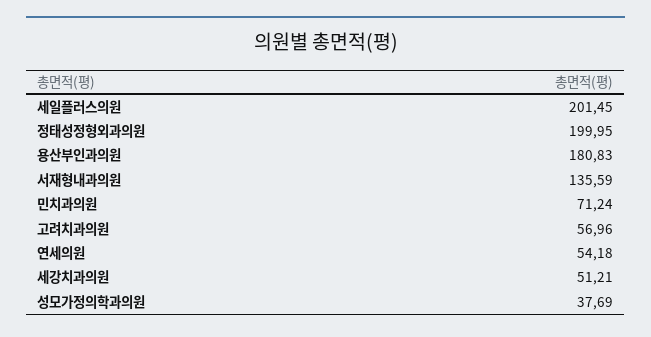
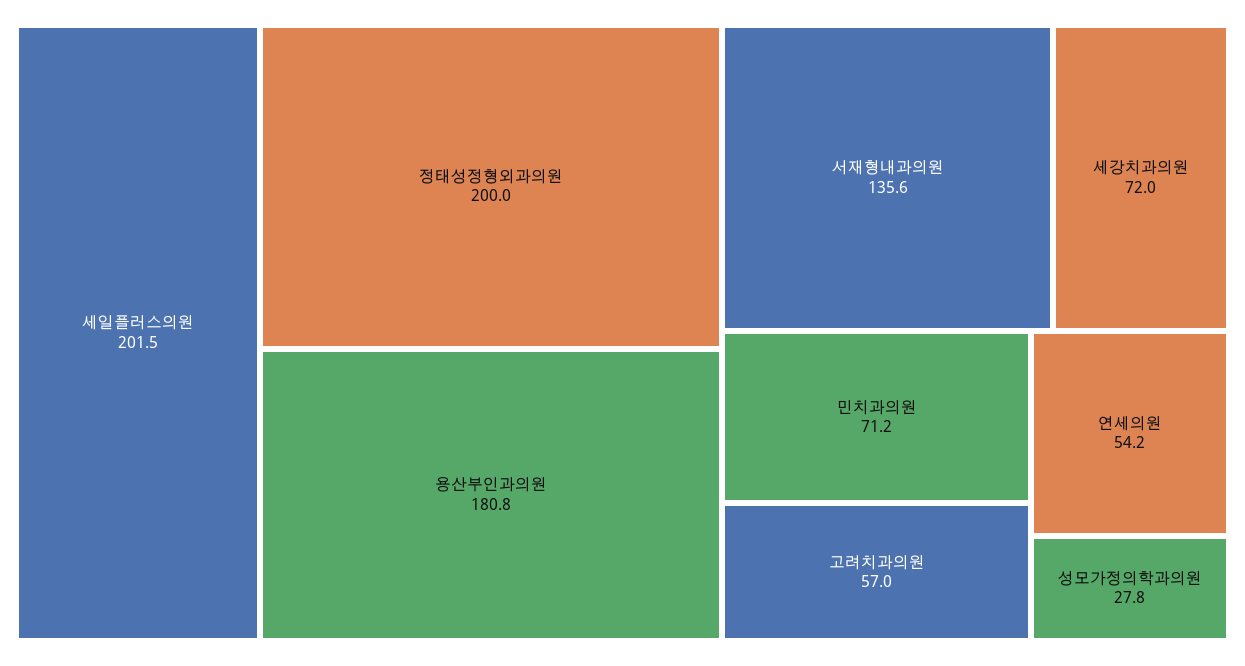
  {
    "세일플러스의원": 201.45,
    "정태성정형외과의원": 199.95,
    "용산부인과의원": 180.83,
    "서재형내과의원": 135.59,
    "민치과의원": 71.24,
    "고려치과의원": 56.96,
    "연세의원": 54.18,
-   "세강치과의원": 51.21,
+   "세강치과의원": 72,
-   "성모가정의학과의원": 37.69
+   "성모가정의학과의원": 27.8
  }

